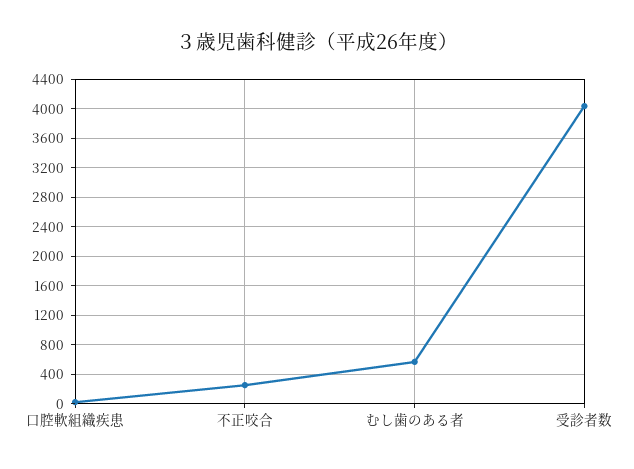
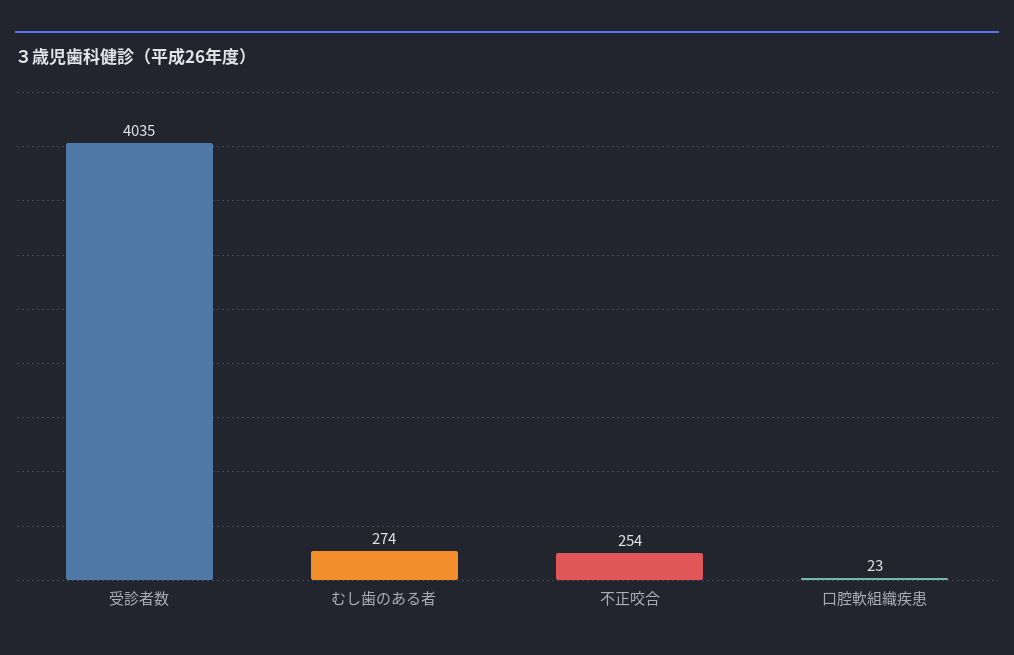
  {
    "口腔軟組織疾患": 23,
    "不正咬合": 254,
-   "むし歯のある者": 600,
+   "むし歯のある者": 274,
    "受診者数": 4035
  }

